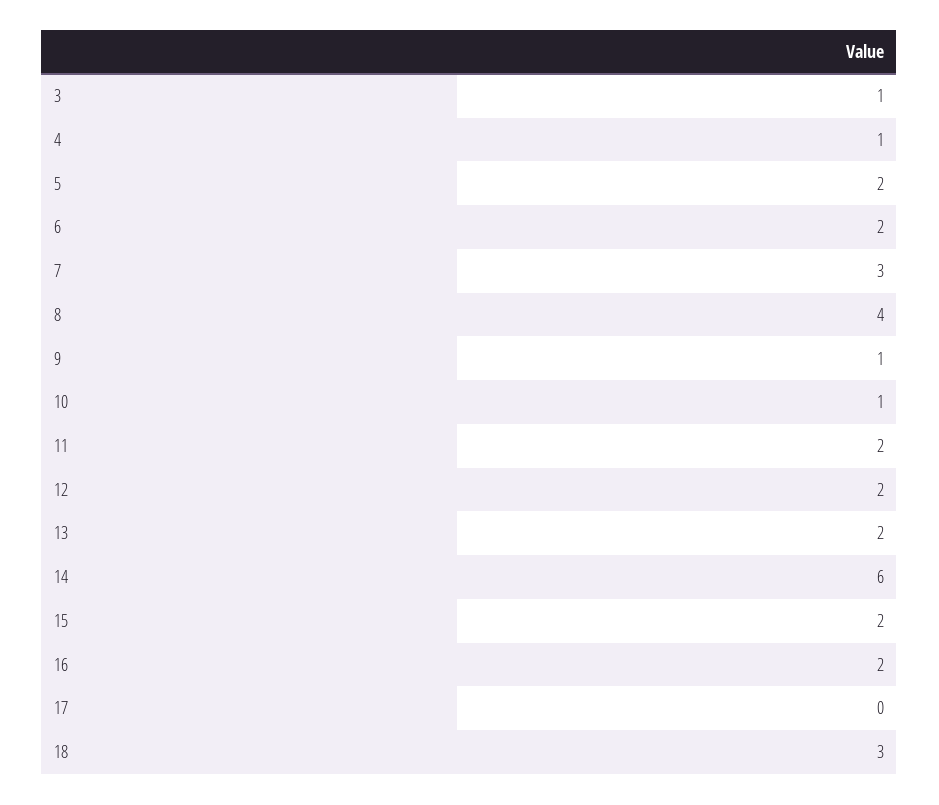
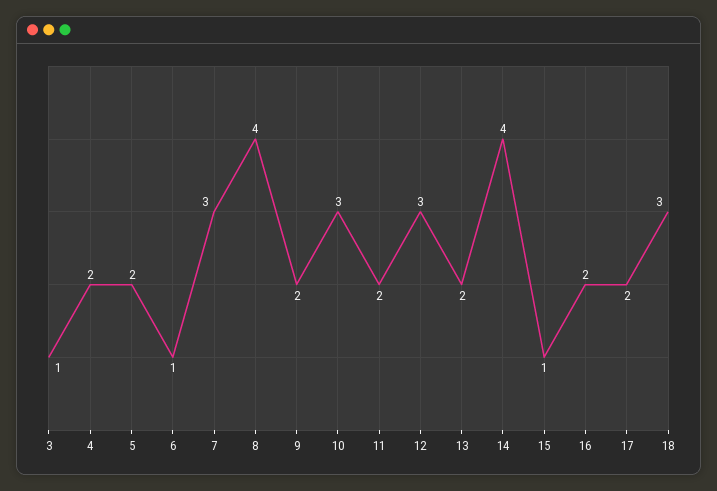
  {
    "3": 1,
-   "4": 1,
+   "4": 2,
    "5": 2,
-   "6": 2,
+   "6": 1,
    "7": 3,
    "8": 4,
-   "9": 1,
+   "9": 2,
-   "10": 1,
+   "10": 3,
    "11": 2,
-   "12": 2,
+   "12": 3,
    "13": 2,
-   "14": 6,
+   "14": 4,
-   "15": 2,
+   "15": 1,
    "16": 2,
-   "17": 0,
+   "17": 2,
    "18": 3
  }

